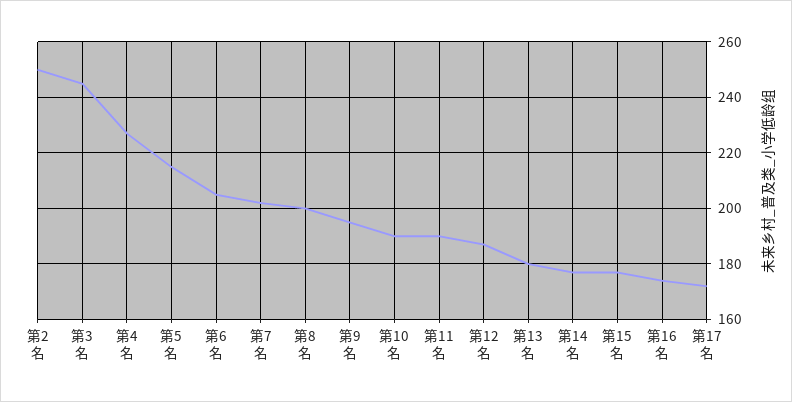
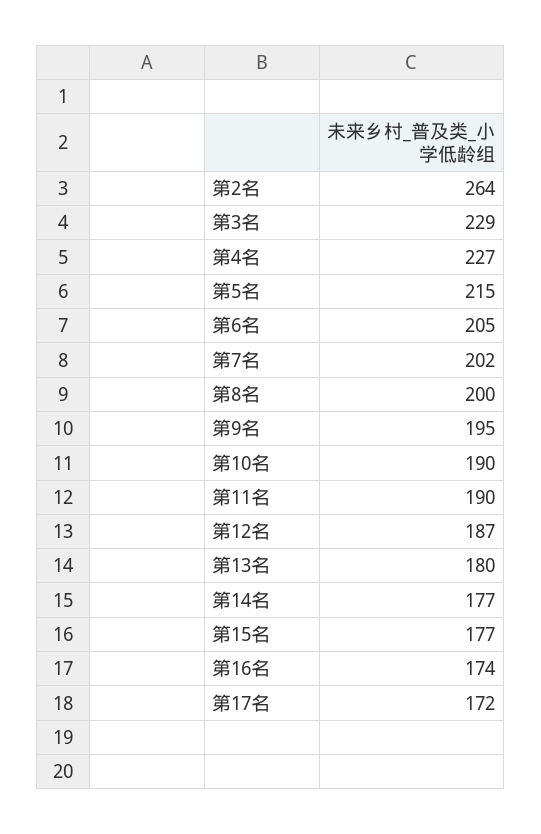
  {
-   "第2名": 250,
+   "第2名": 264,
-   "第3名": 245,
+   "第3名": 229,
    "第4名": 227,
    "第5名": 215,
    "第6名": 205,
    "第7名": 202,
    "第8名": 200,
    "第9名": 195,
    "第10名": 190,
    "第11名": 190,
    "第12名": 187,
    "第13名": 180,
    "第14名": 177,
    "第15名": 177,
    "第16名": 174,
    "第17名": 172
  }

